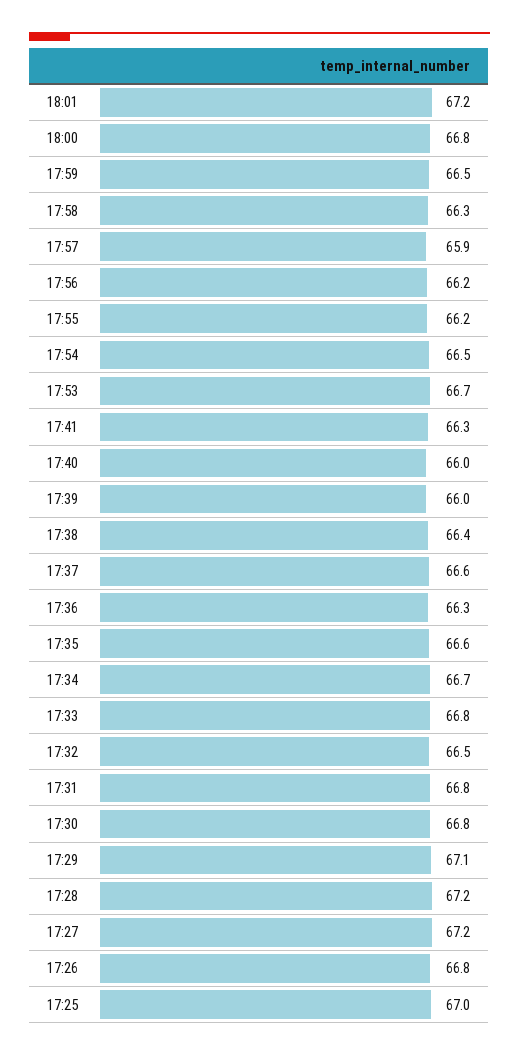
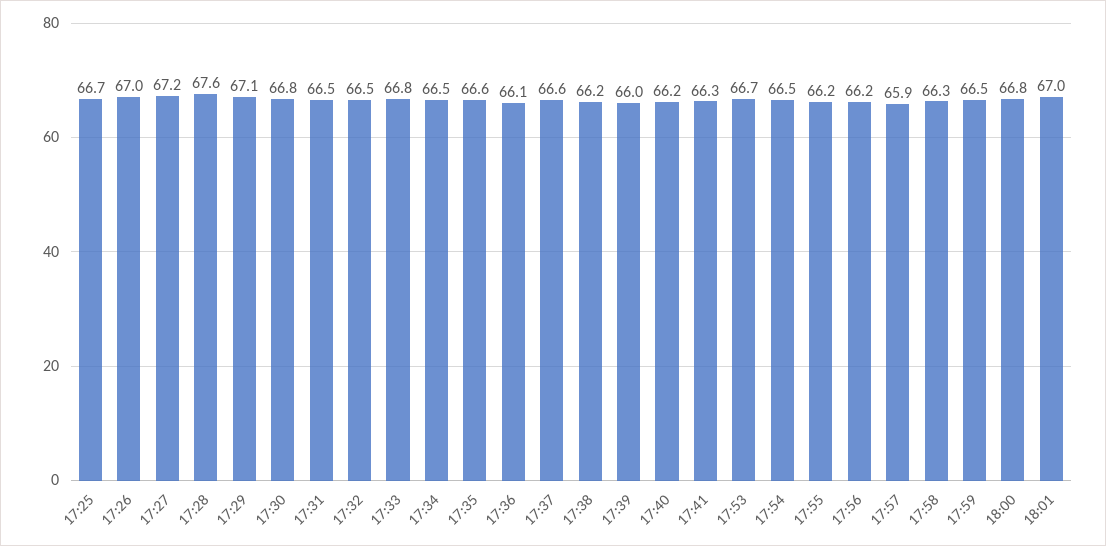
  {
-   "18:01": 67.2,
+   "18:01": 67,
    "18:00": 66.8,
    "17:59": 66.5,
    "17:58": 66.3,
    "17:57": 65.9,
    "17:56": 66.2,
    "17:55": 66.2,
    "17:54": 66.5,
    "17:53": 66.7,
    "17:41": 66.3,
-   "17:40": 66,
+   "17:40": 66.2,
    "17:39": 66,
-   "17:38": 66.4,
+   "17:38": 66.2,
    "17:37": 66.6,
-   "17:36": 66.3,
+   "17:36": 66.1,
    "17:35": 66.6,
-   "17:34": 66.7,
+   "17:34": 66.5,
    "17:33": 66.8,
    "17:32": 66.5,
-   "17:31": 66.8,
+   "17:31": 66.5,
    "17:30": 66.8,
    "17:29": 67.1,
-   "17:28": 67.2,
+   "17:28": 67.6,
    "17:27": 67.2,
-   "17:26": 66.8,
+   "17:26": 67,
-   "17:25": 67
+   "17:25": 66.7
  }

